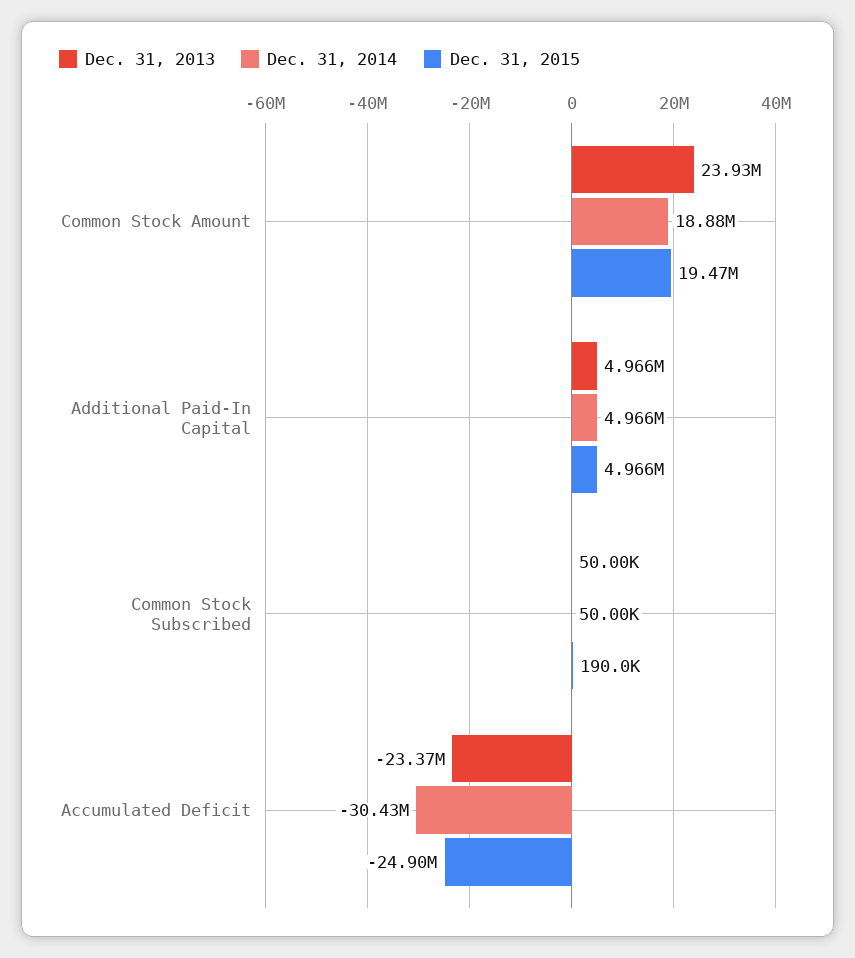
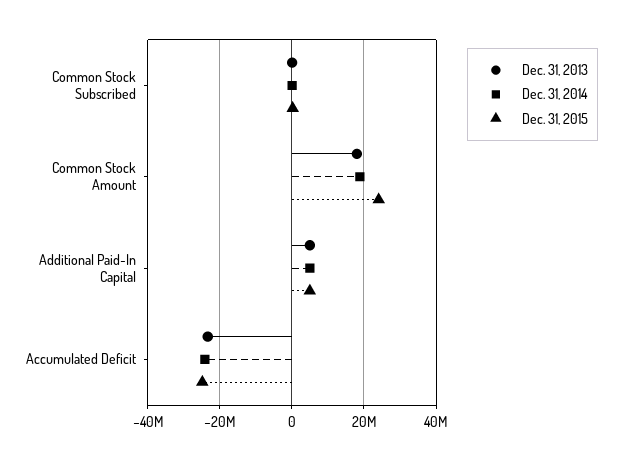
  {
    "Dec. 31, 2013": {
-     "Common Stock Amount": 23930000,
+     "Common Stock Amount": 18000000,
      "Additional Paid-In Capital": 4966000,
      "Common Stock Subscribed": 50000,
      "Accumulated Deficit": -23370000
    },
    "Dec. 31, 2014": {
      "Common Stock Amount": 18880000,
      "Additional Paid-In Capital": 4966000,
      "Common Stock Subscribed": 50000,
-     "Accumulated Deficit": -30430000
+     "Accumulated Deficit": -24000000
    },
    "Dec. 31, 2015": {
-     "Common Stock Amount": 19470000,
+     "Common Stock Amount": 24000000,
      "Additional Paid-In Capital": 4966000,
      "Common Stock Subscribed": 190000,
      "Accumulated Deficit": -24900000
    }
  }

